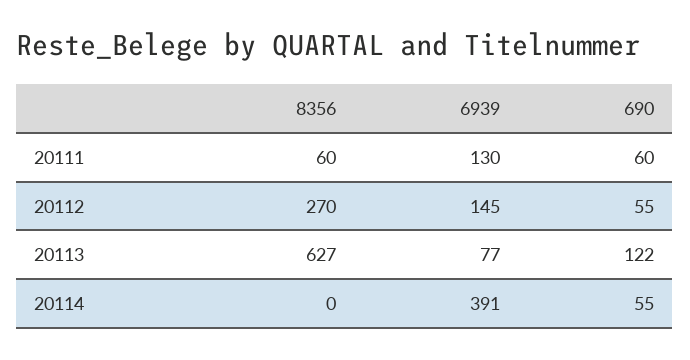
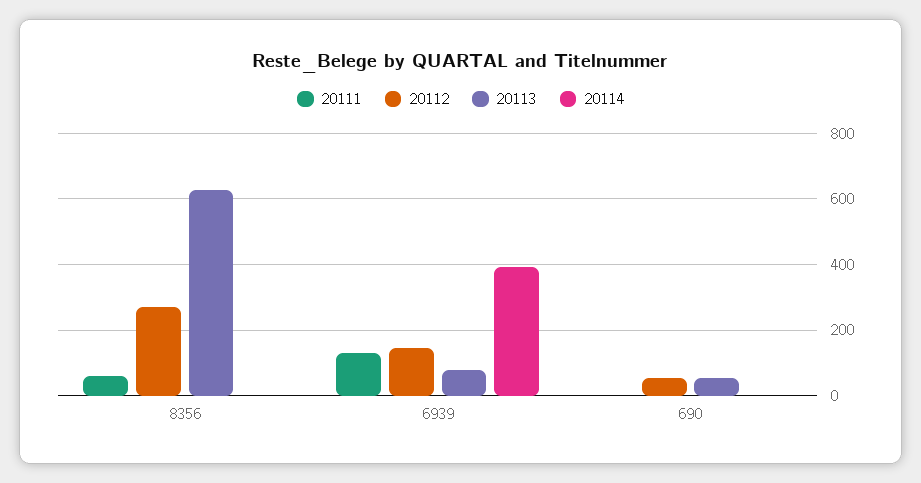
  {
    "20111": {
      "8356": 60,
      "6939": 130,
-     "690": 60
+     "690": 0
    },
    "20112": {
      "8356": 270,
      "6939": 145,
      "690": 55
    },
    "20113": {
      "8356": 627,
      "6939": 77,
-     "690": 122
+     "690": 60
    },
    "20114": {
      "8356": 0,
      "6939": 391,
-     "690": 55
+     "690": 0
    }
  }

